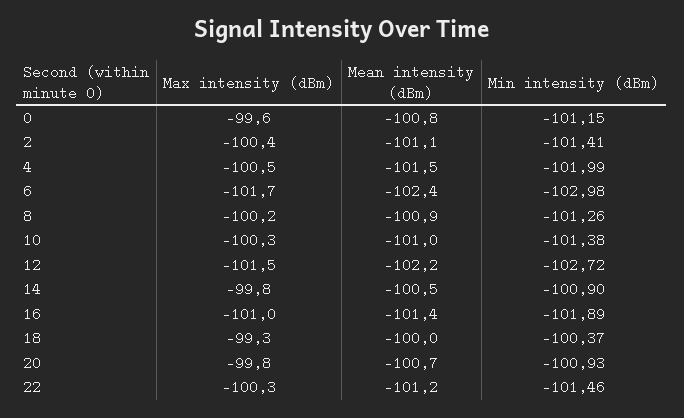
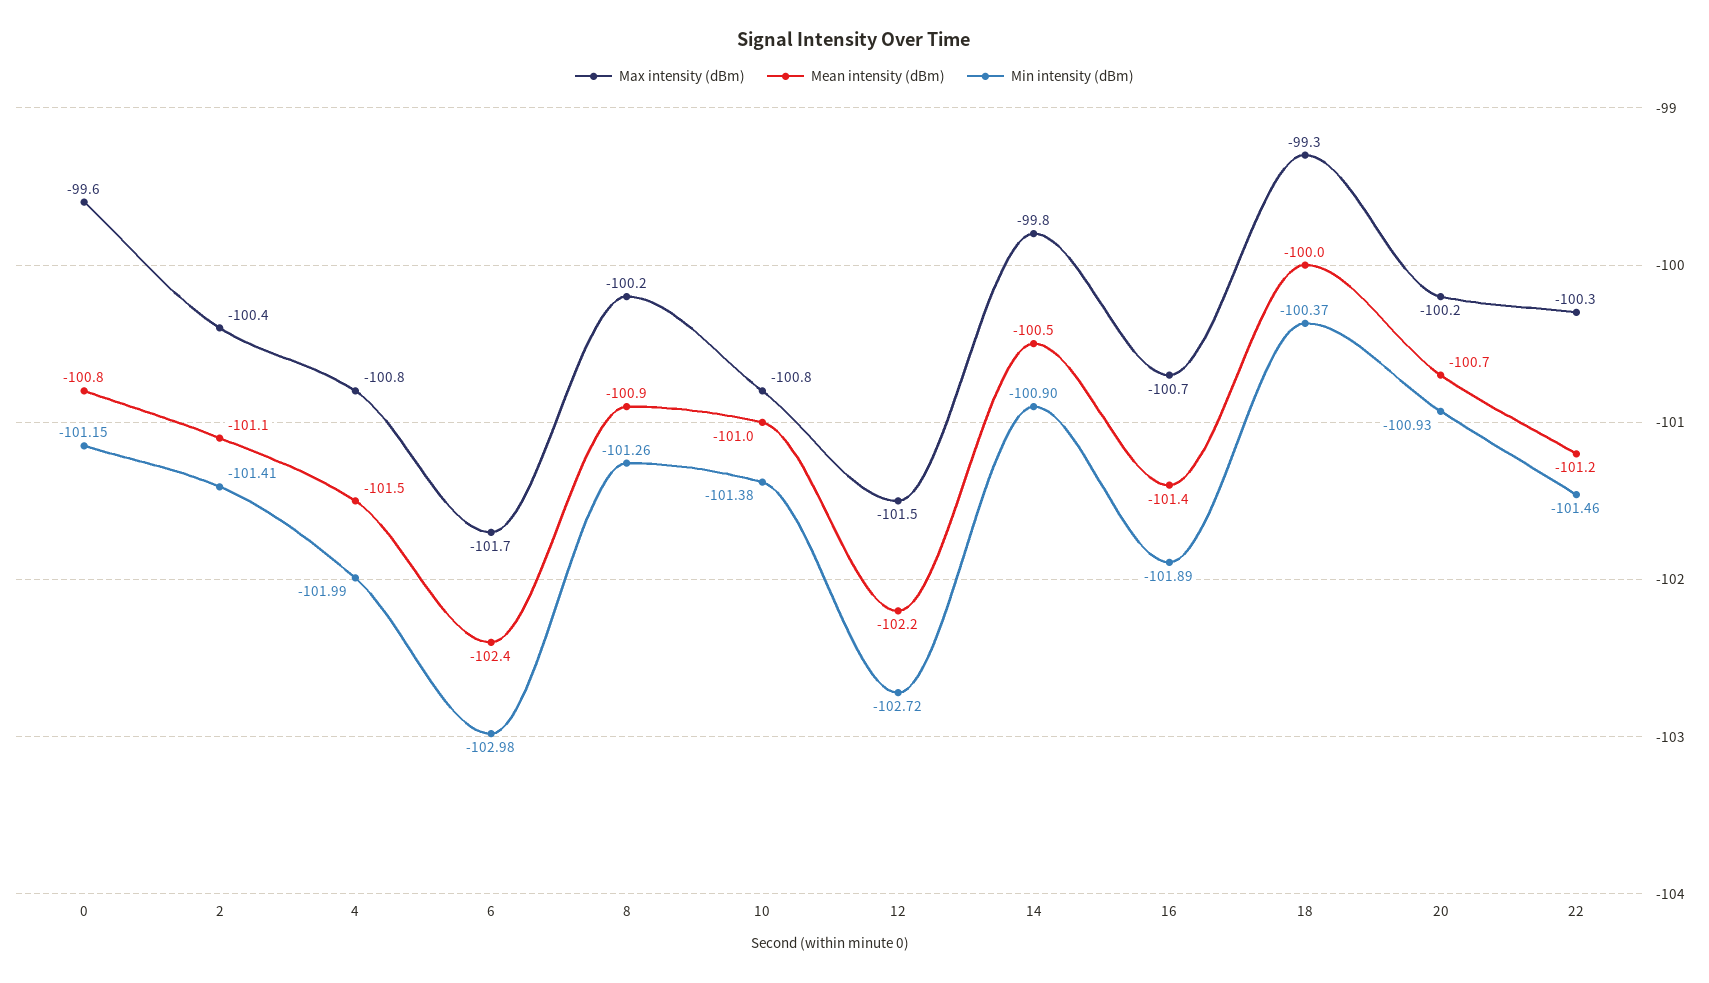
  {
    "Max intensity (dBm)": {
      "0": -99.6,
      "2": -100.4,
-     "4": -100.5,
+     "4": -100.8,
      "6": -101.7,
      "8": -100.2,
-     "10": -100.3,
+     "10": -100.8,
      "12": -101.5,
      "14": -99.8,
-     "16": -101,
+     "16": -100.7,
      "18": -99.3,
-     "20": -99.8,
+     "20": -100.2,
      "22": -100.3
    },
    "Mean intensity (dBm)": {
      "0": -100.8,
      "2": -101.1,
      "4": -101.5,
      "6": -102.4,
      "8": -100.9,
      "10": -101,
      "12": -102.2,
      "14": -100.5,
      "16": -101.4,
      "18": -100,
      "20": -100.7,
      "22": -101.2
    },
    "Min intensity (dBm)": {
      "0": -101.15,
      "2": -101.41,
      "4": -101.99,
      "6": -102.98,
      "8": -101.26,
      "10": -101.38,
      "12": -102.72,
      "14": -100.9,
      "16": -101.89,
      "18": -100.37,
      "20": -100.93,
      "22": -101.46
    }
  }

